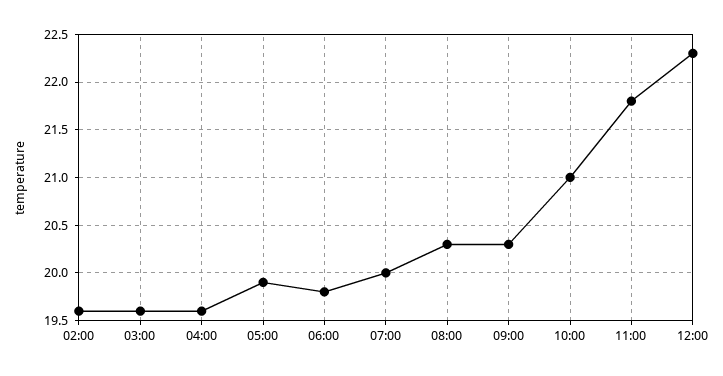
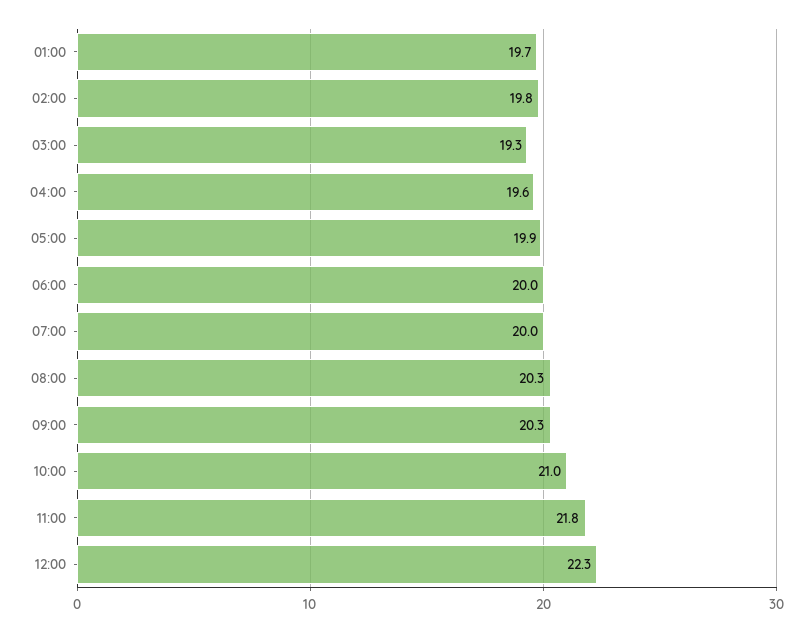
  {
-   "02:00": 19.6,
+   "02:00": 19.8,
-   "03:00": 19.6,
+   "03:00": 19.3,
    "04:00": 19.6,
    "05:00": 19.9,
-   "06:00": 19.8,
+   "06:00": 20,
    "07:00": 20,
    "08:00": 20.3,
    "09:00": 20.3,
    "10:00": 21,
    "11:00": 21.8,
-   "12:00": 22.3
+   "12:00": 22.3,
+   "01:00": 19.7
  }

